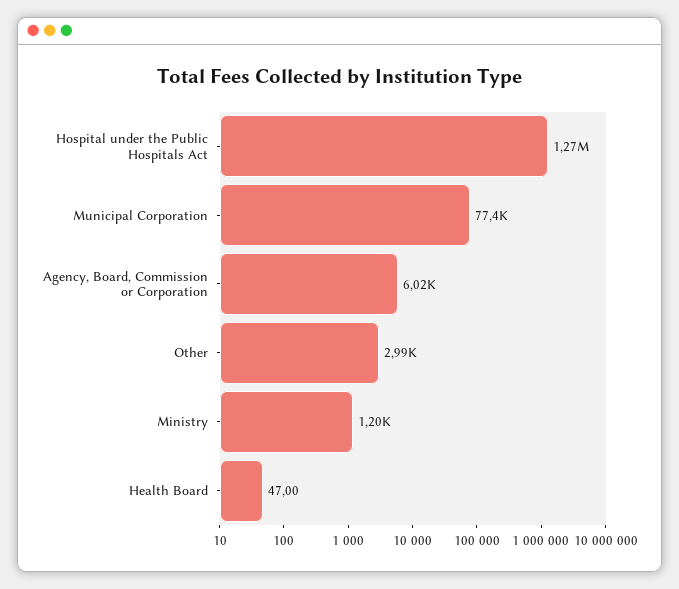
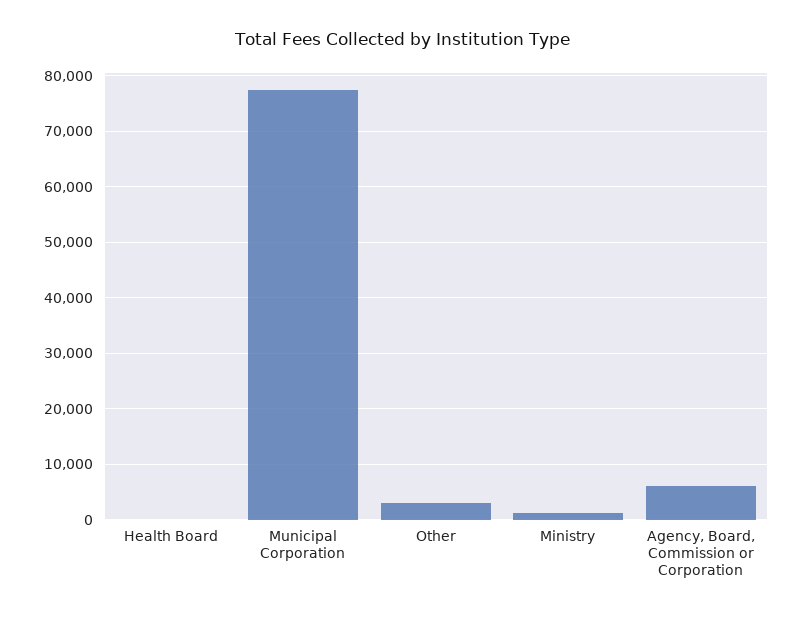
  {
-   "Hospital under the Public Hospitals Act": 1270000,
    "Municipal Corporation": 77400,
    "Agency, Board, Commission or Corporation": 6020,
    "Other": 2990,
    "Ministry": 1200,
    "Health Board": 47
  }

